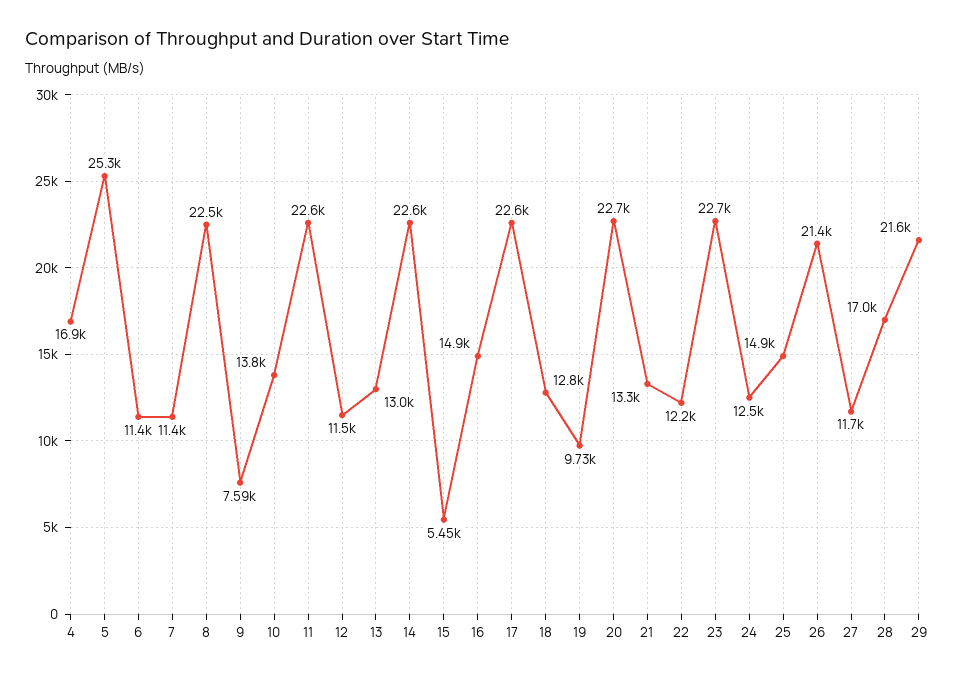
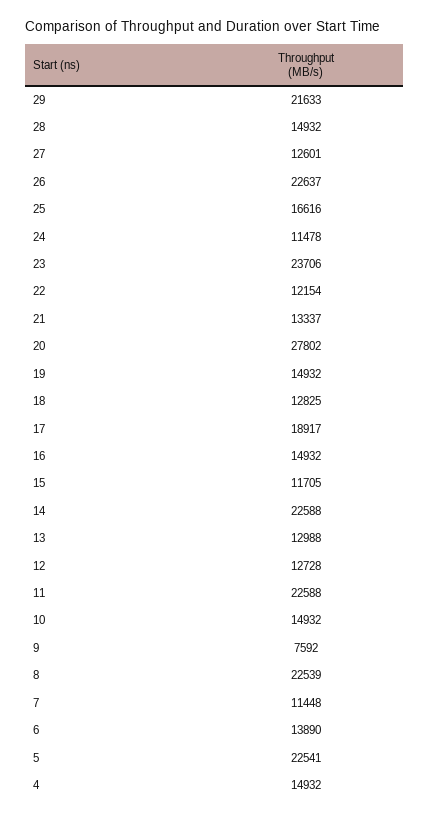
  {
-   "4": 16900,
+   "4": 14932,
-   "5": 25300,
+   "5": 22541,
-   "6": 11400,
+   "6": 13890,
    "7": 11448,
    "8": 22539,
    "9": 7592,
-   "10": 13800,
+   "10": 14932,
    "11": 22588,
-   "12": 11500,
+   "12": 12728,
    "13": 12988,
    "14": 22588,
-   "15": 5450,
+   "15": 11705,
    "16": 14932,
-   "17": 22600,
+   "17": 18917,
    "18": 12825,
-   "19": 9730,
+   "19": 14932,
-   "20": 22700,
+   "20": 27802,
    "21": 13337,
    "22": 12154,
-   "23": 22700,
+   "23": 23706,
-   "24": 12500,
+   "24": 11478,
-   "25": 14900,
+   "25": 16616,
-   "26": 21400,
+   "26": 22637,
-   "27": 11700,
+   "27": 12601,
-   "28": 17000,
+   "28": 14932,
    "29": 21633
  }

